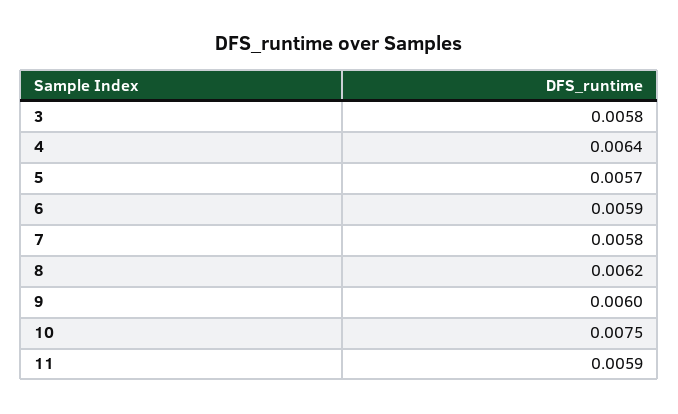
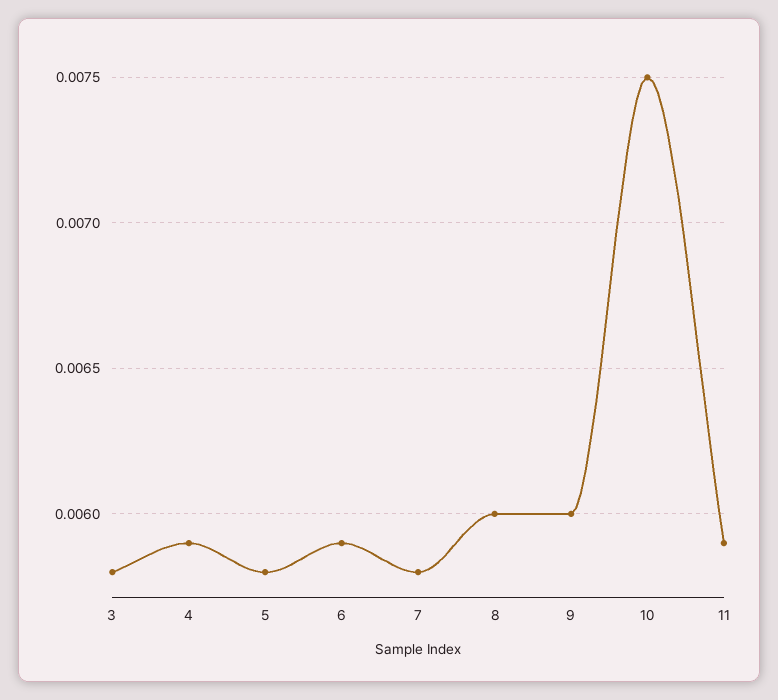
  {
    "3": 0.0058,
-   "4": 0.0064,
+   "4": 0.0059,
-   "5": 0.0057,
+   "5": 0.0058,
    "6": 0.0059,
    "7": 0.0058,
-   "8": 0.0062,
+   "8": 0.006,
    "9": 0.006,
    "10": 0.0075,
    "11": 0.0059
  }

